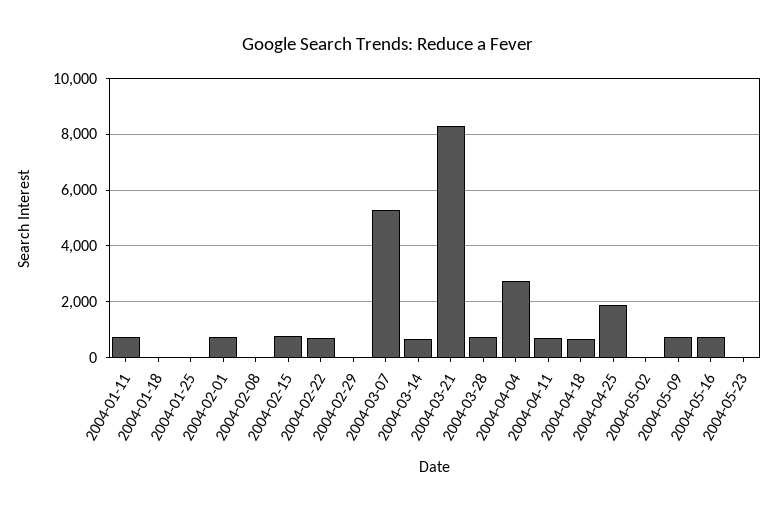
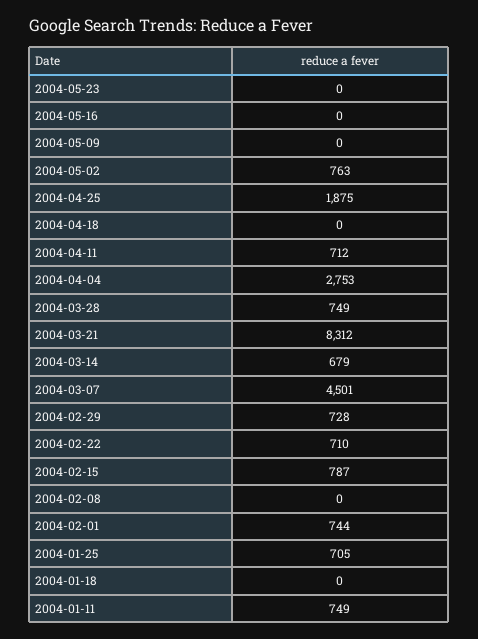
  {
    "2004-01-11": 749,
    "2004-01-18": 0,
-   "2004-01-25": 0,
+   "2004-01-25": 705,
    "2004-02-01": 744,
    "2004-02-08": 0,
    "2004-02-15": 787,
    "2004-02-22": 710,
-   "2004-02-29": 0,
+   "2004-02-29": 728,
-   "2004-03-07": 5250,
+   "2004-03-07": 4501,
    "2004-03-14": 679,
    "2004-03-21": 8312,
    "2004-03-28": 749,
    "2004-04-04": 2753,
    "2004-04-11": 712,
-   "2004-04-18": 750,
+   "2004-04-18": 0,
    "2004-04-25": 1875,
-   "2004-05-02": 0,
+   "2004-05-02": 763,
-   "2004-05-09": 750,
+   "2004-05-09": 0,
-   "2004-05-16": 750,
+   "2004-05-16": 0,
    "2004-05-23": 0
  }

